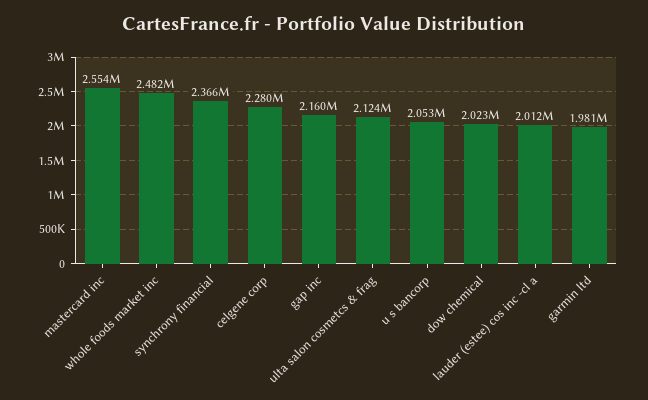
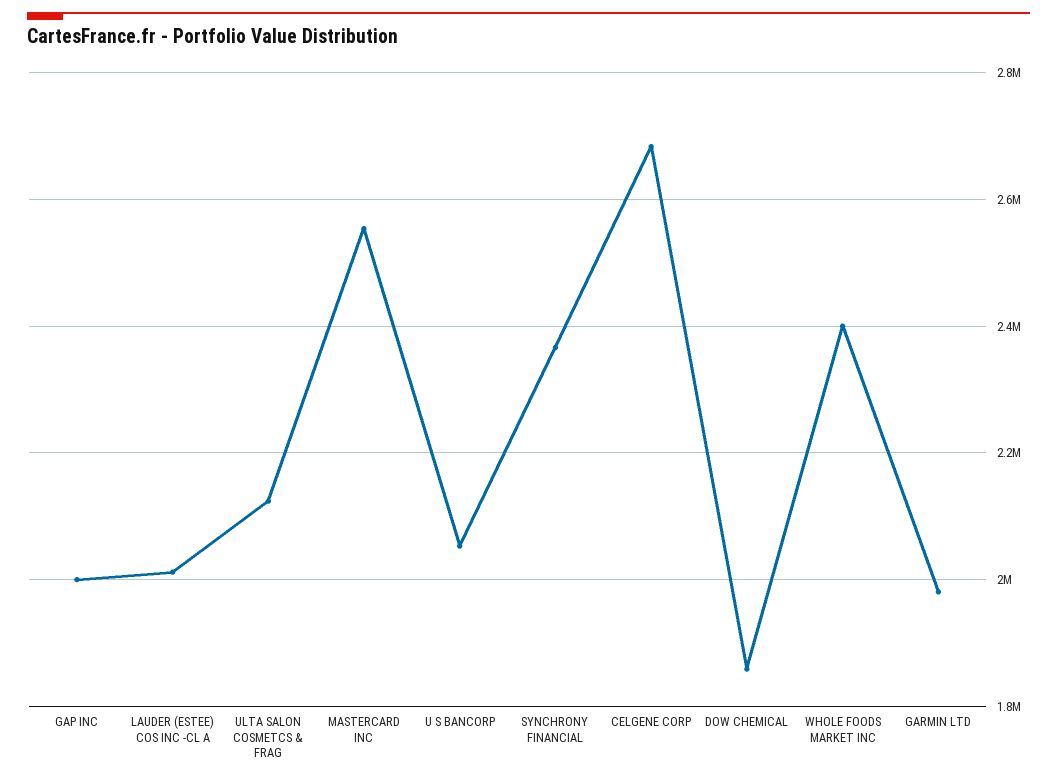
  {
    "mastercard inc": 2554000,
-   "whole foods market inc": 2482000,
+   "whole foods market inc": 2400000,
    "synchrony financial": 2366000,
-   "celgene corp": 2280000,
+   "celgene corp": 2680000,
-   "gap inc": 2160000,
+   "gap inc": 2000000,
    "ulta salon cosmetcs & frag": 2124000,
    "u s bancorp": 2053000,
-   "dow chemical": 2023000,
+   "dow chemical": 1860000,
    "lauder (estee) cos inc -cl a": 2012000,
    "garmin ltd": 1981000
  }

